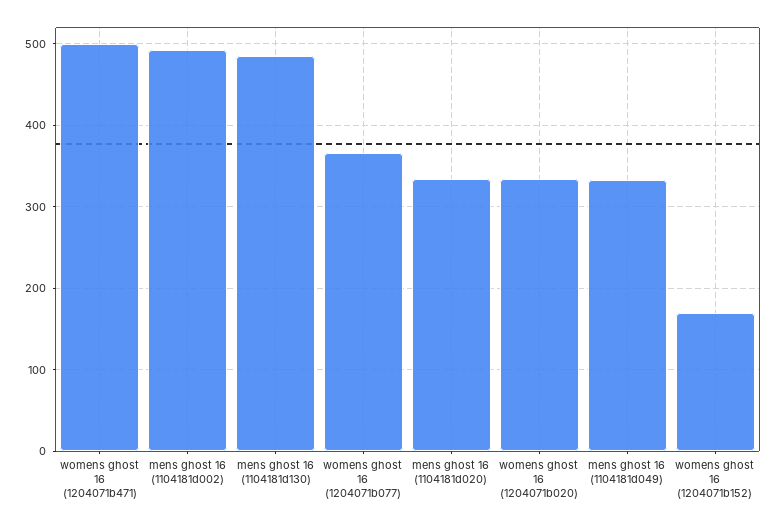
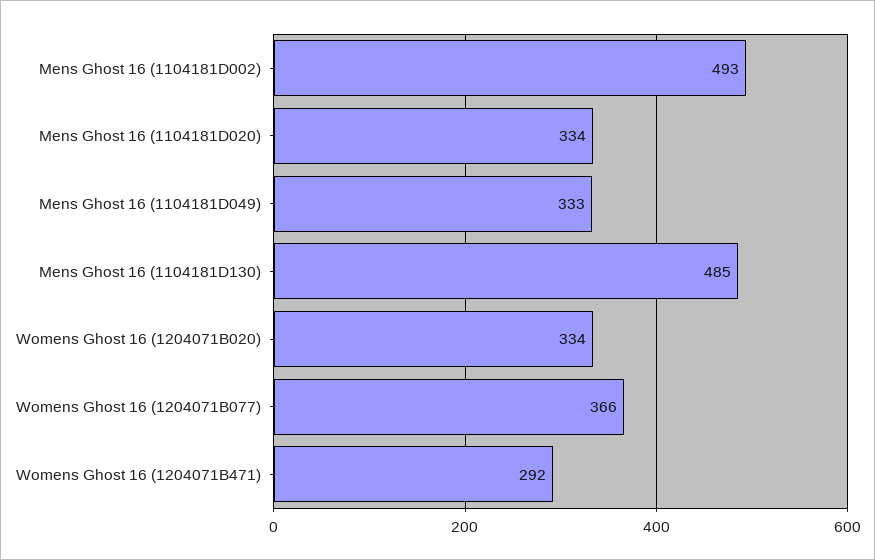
  {
-   "womens ghost 16 (1204071b471)": 500,
+   "womens ghost 16 (1204071b471)": 292,
    "mens ghost 16 (1104181d002)": 493,
    "mens ghost 16 (1104181d130)": 485,
    "womens ghost 16 (1204071b077)": 366,
    "mens ghost 16 (1104181d020)": 334,
    "womens ghost 16 (1204071b020)": 334,
-   "mens ghost 16 (1104181d049)": 333,
+   "mens ghost 16 (1104181d049)": 333
-   "womens ghost 16 (1204071b152)": 170
  }

